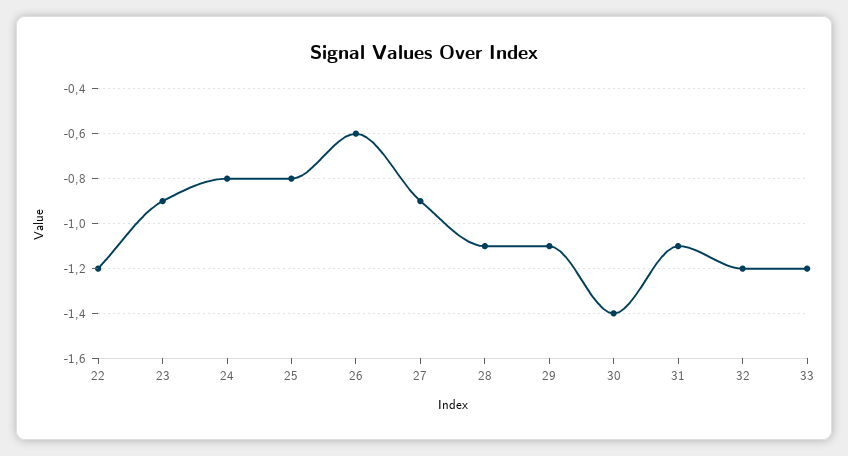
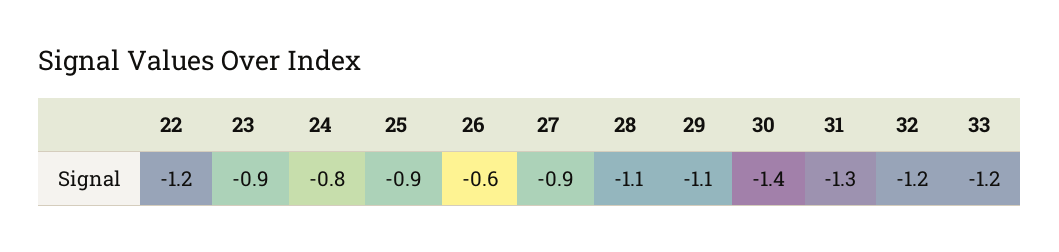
  {
    "22": -1.2,
    "23": -0.9,
    "24": -0.8,
-   "25": -0.8,
+   "25": -0.9,
    "26": -0.6,
    "27": -0.9,
    "28": -1.1,
    "29": -1.1,
    "30": -1.4,
-   "31": -1.1,
+   "31": -1.3,
    "32": -1.2,
    "33": -1.2
  }

